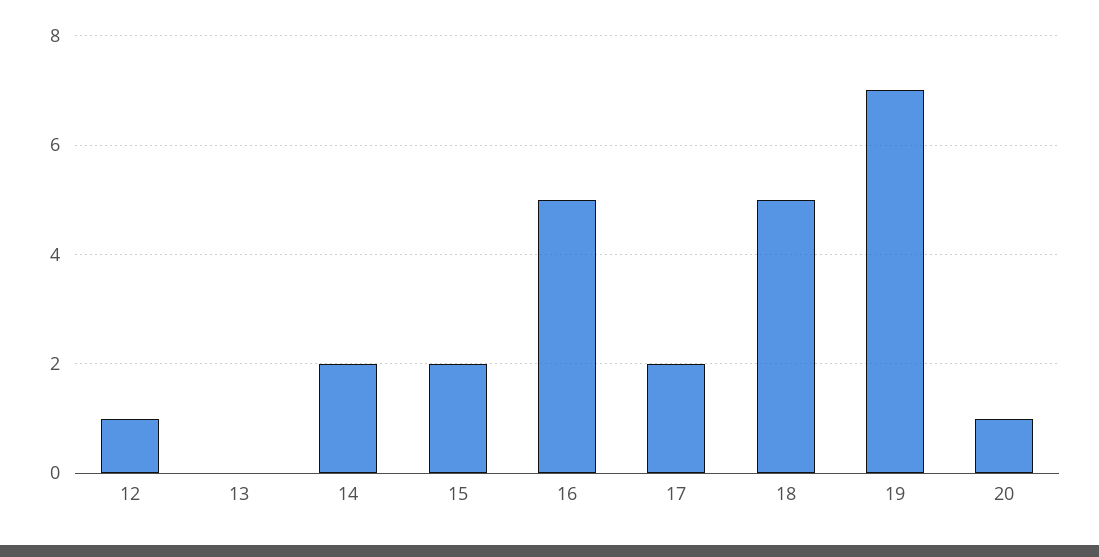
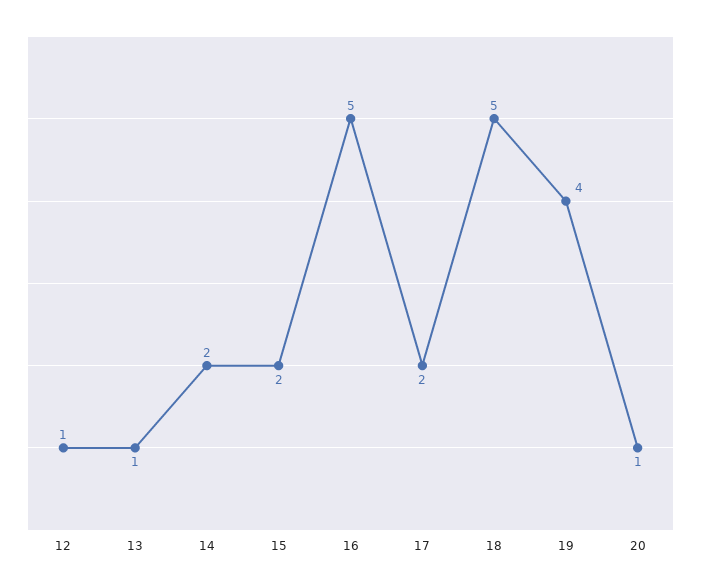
  {
    "12": 1,
-   "13": 0,
+   "13": 1,
    "14": 2,
    "15": 2,
    "16": 5,
    "17": 2,
    "18": 5,
-   "19": 7,
+   "19": 4,
    "20": 1
  }

